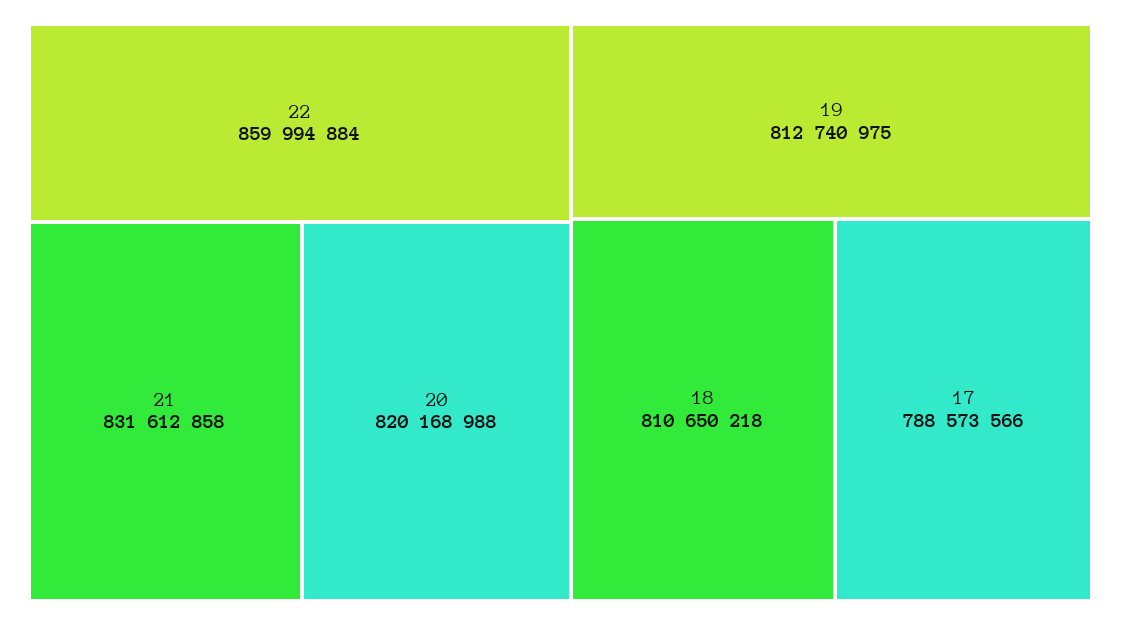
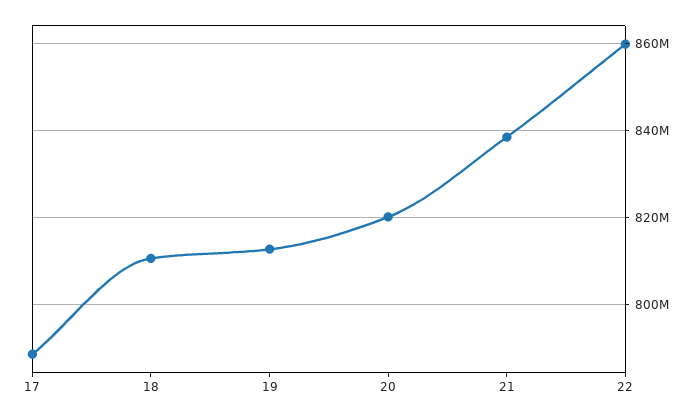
  {
    "22": 859994884,
-   "21": 831612858,
+   "21": 838000000,
    "20": 820168988,
    "19": 812740975,
    "18": 810650218,
    "17": 788573566
  }

